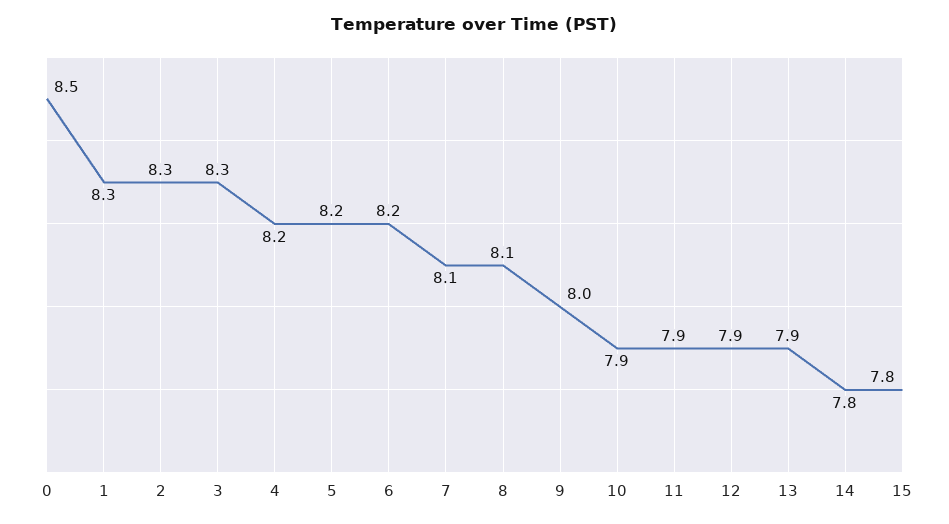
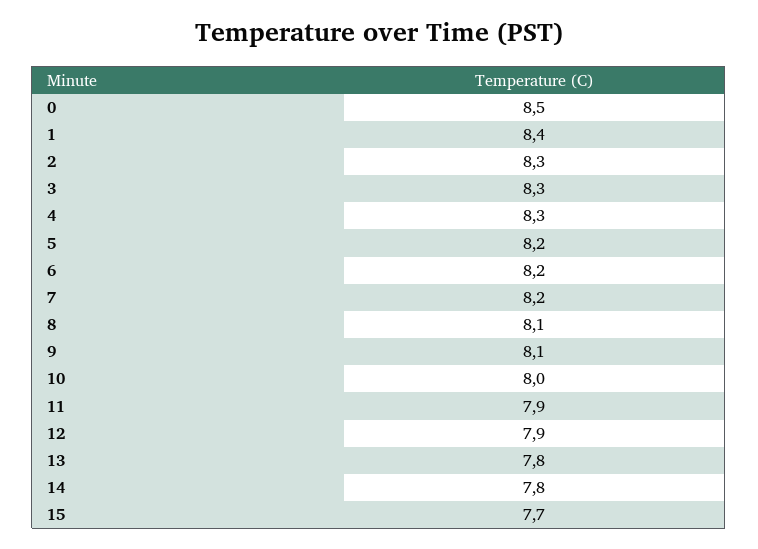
  {
    "0": 8.5,
-   "1": 8.3,
+   "1": 8.4,
    "2": 8.3,
    "3": 8.3,
-   "4": 8.2,
+   "4": 8.3,
    "5": 8.2,
    "6": 8.2,
-   "7": 8.1,
+   "7": 8.2,
    "8": 8.1,
-   "9": 8,
+   "9": 8.1,
-   "10": 7.9,
+   "10": 8,
    "11": 7.9,
    "12": 7.9,
-   "13": 7.9,
+   "13": 7.8,
    "14": 7.8,
-   "15": 7.8
+   "15": 7.7
  }

